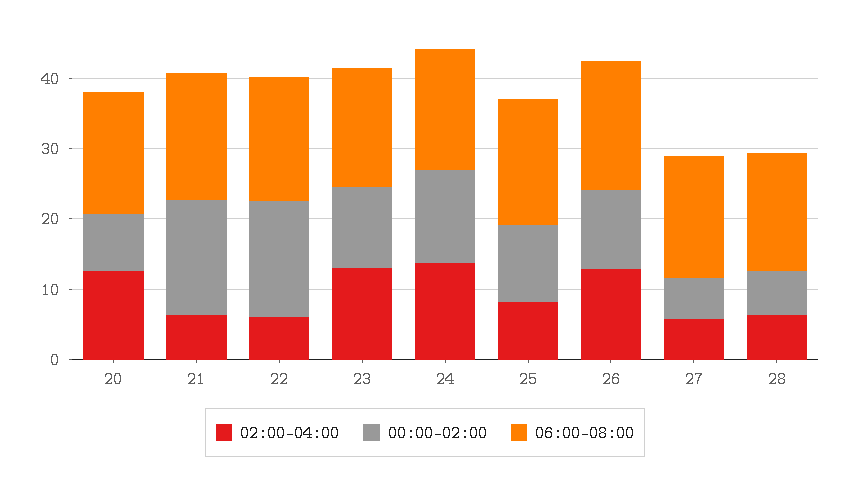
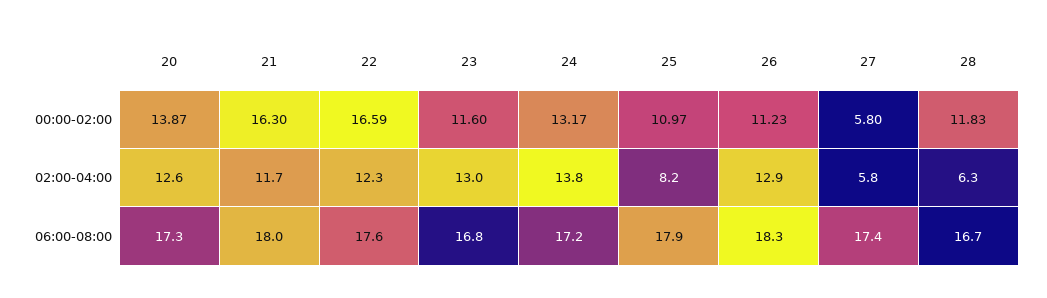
  {
    "02:00-04:00": {
      "20": 12.6,
-     "21": 6,
+     "21": 11.7,
-     "22": 6,
+     "22": 12.3,
      "23": 13,
      "24": 13.8,
      "25": 8.2,
      "26": 12.9,
      "27": 5.8,
      "28": 6.3
    },
    "00:00-02:00": {
-     "20": 8,
+     "20": 13.87,
      "21": 16.3,
      "22": 16.59,
      "23": 11.6,
      "24": 13.17,
      "25": 10.97,
      "26": 11.23,
      "27": 5.8,
-     "28": 6
+     "28": 11.83
    },
    "06:00-08:00": {
      "20": 17.3,
      "21": 18,
      "22": 17.6,
      "23": 16.8,
      "24": 17.2,
      "25": 17.9,
      "26": 18.3,
      "27": 17.4,
      "28": 16.7
    }
  }

